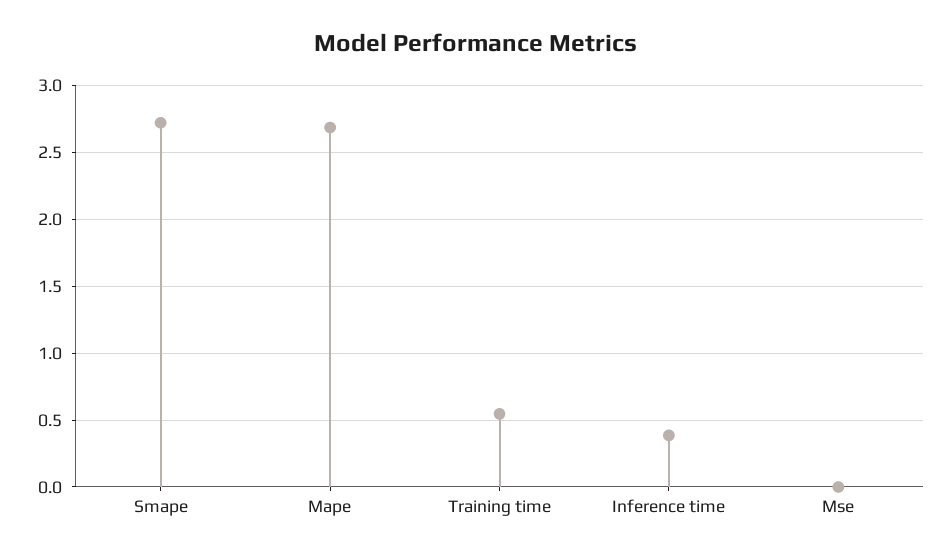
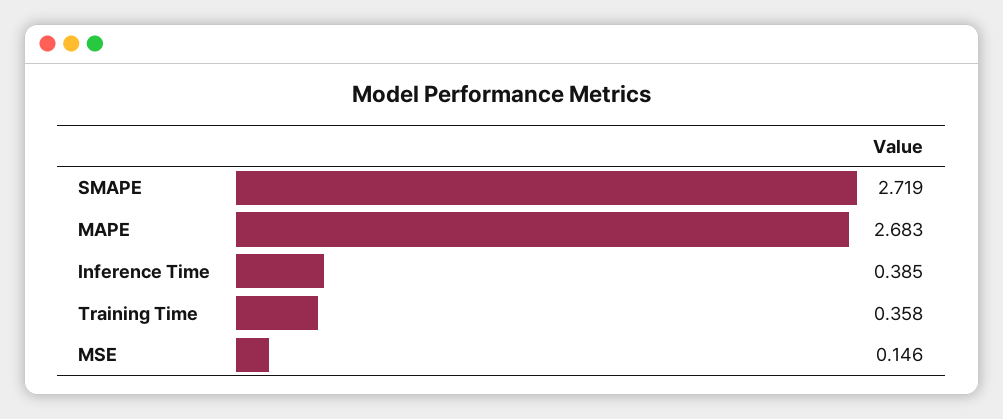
  {
    "Smape": 2.719,
    "Mape": 2.683,
-   "Training time": 0.55,
+   "Training time": 0.358,
    "Inference time": 0.385,
-   "Mse": 0
+   "Mse": 0.146
  }

